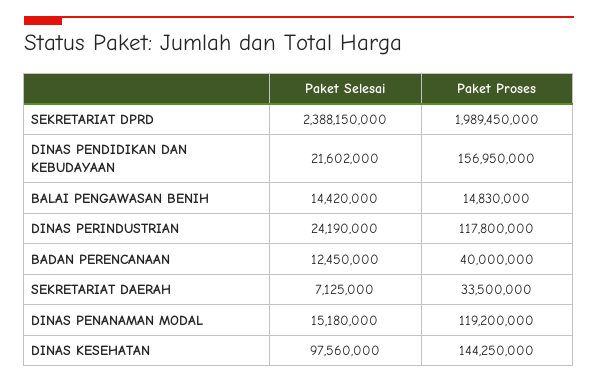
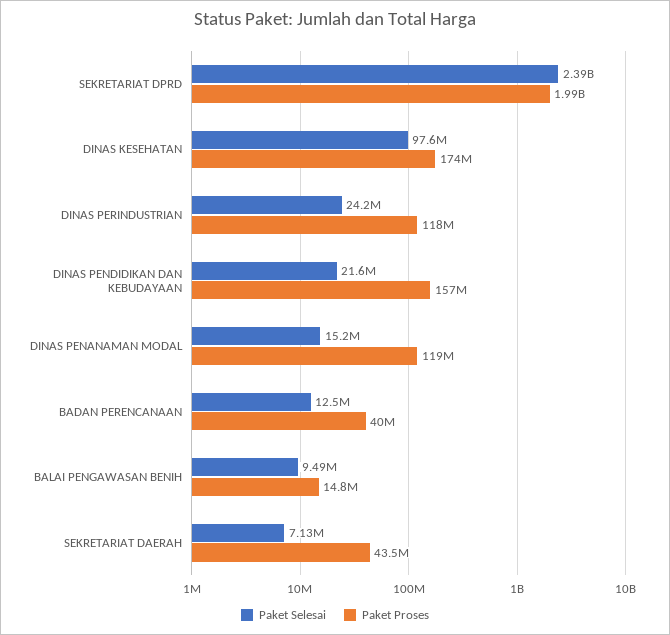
  {
    "Paket Selesai": {
      "SEKRETARIAT DPRD": 2388150000,
      "DINAS PENDIDIKAN DAN KEBUDAYAAN": 21602000,
-     "BALAI PENGAWASAN BENIH": 14420000,
+     "BALAI PENGAWASAN BENIH": 9490000,
      "DINAS PERINDUSTRIAN": 24190000,
      "BADAN PERENCANAAN": 12450000,
      "SEKRETARIAT DAERAH": 7125000,
      "DINAS PENANAMAN MODAL": 15180000,
      "DINAS KESEHATAN": 97560000
    },
    "Paket Proses": {
      "SEKRETARIAT DPRD": 1989450000,
      "DINAS PENDIDIKAN DAN KEBUDAYAAN": 156950000,
      "BALAI PENGAWASAN BENIH": 14830000,
      "DINAS PERINDUSTRIAN": 117800000,
      "BADAN PERENCANAAN": 40000000,
-     "SEKRETARIAT DAERAH": 33500000,
+     "SEKRETARIAT DAERAH": 43500000,
      "DINAS PENANAMAN MODAL": 119200000,
-     "DINAS KESEHATAN": 144250000
+     "DINAS KESEHATAN": 174000000
    }
  }

